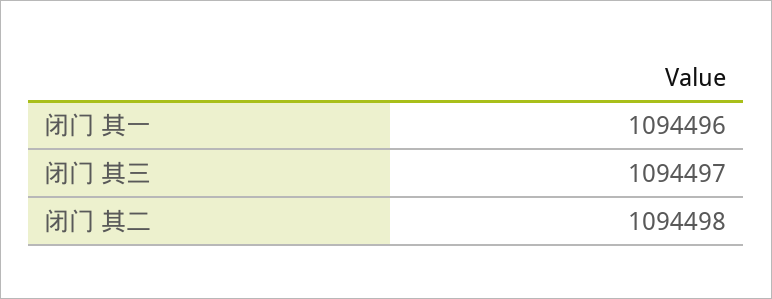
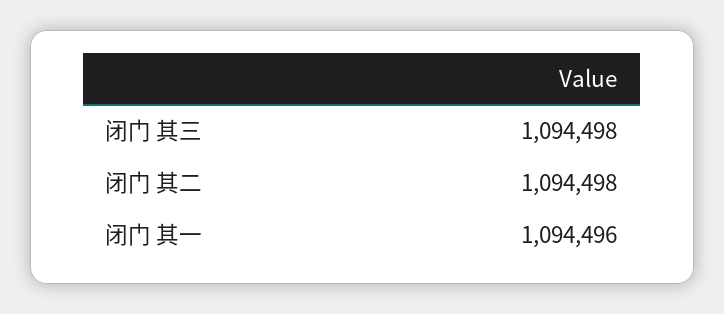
  {
    "闭门 其一": 1094496,
-   "闭门 其三": 1094497,
+   "闭门 其三": 1094498,
    "闭门 其二": 1094498
  }

